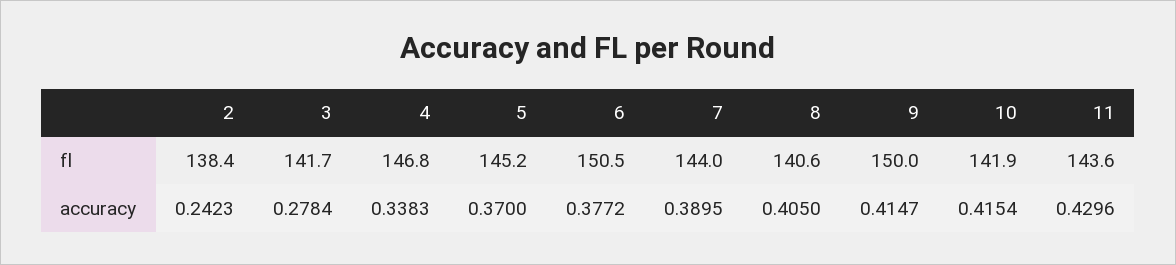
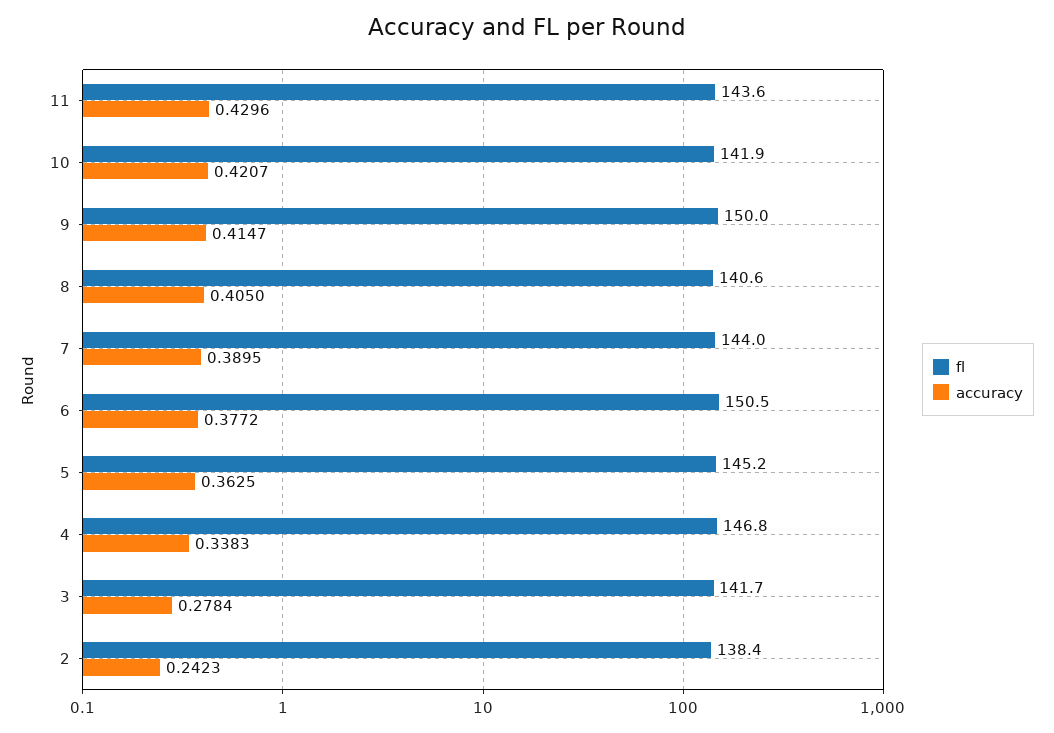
  {
    "fl": {
      "2": 138.4,
      "3": 141.7,
      "4": 146.8,
      "5": 145.2,
      "6": 150.5,
      "7": 144,
      "8": 140.6,
      "9": 150,
      "10": 141.9,
      "11": 143.6
    },
    "accuracy": {
      "2": 0.2423,
      "3": 0.2784,
      "4": 0.3383,
-     "5": 0.37,
+     "5": 0.3625,
      "6": 0.3772,
      "7": 0.3895,
      "8": 0.405,
      "9": 0.4147,
-     "10": 0.4154,
+     "10": 0.4207,
      "11": 0.4296
    }
  }

